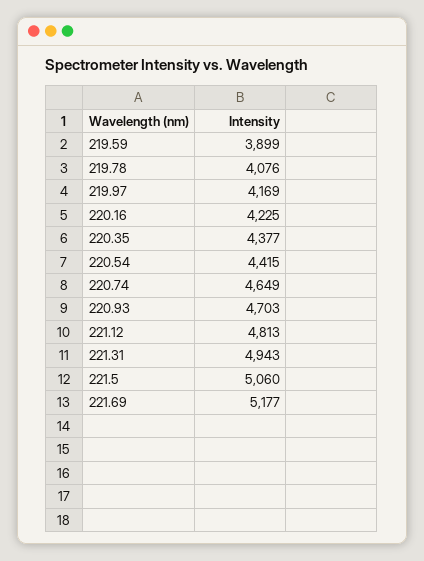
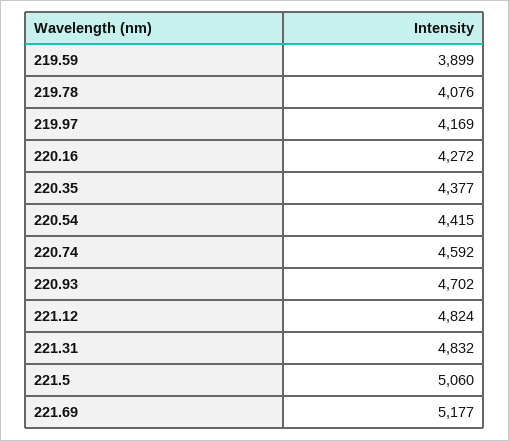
  {
    "219.59": 3899,
    "219.78": 4076,
    "219.97": 4169,
-   "220.16": 4225,
+   "220.16": 4272,
    "220.35": 4377,
    "220.54": 4415,
-   "220.74": 4649,
+   "220.74": 4592,
-   "220.93": 4703,
+   "220.93": 4702,
-   "221.12": 4813,
+   "221.12": 4824,
-   "221.31": 4943,
+   "221.31": 4832,
    "221.5": 5060,
    "221.69": 5177
  }

